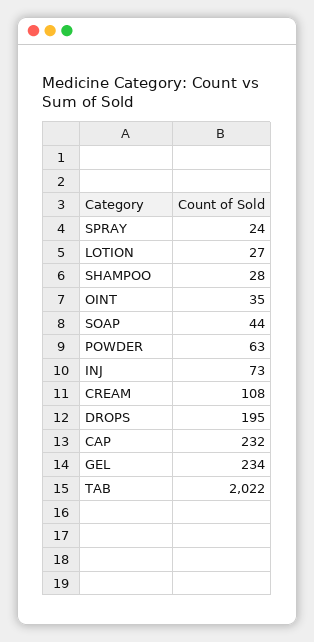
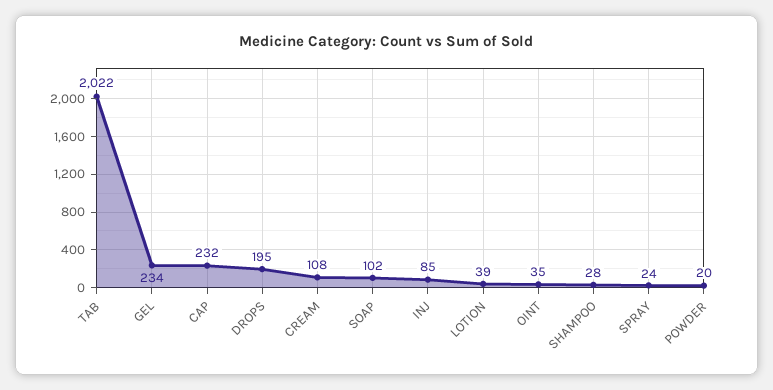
  {
    "SPRAY": 24,
-   "LOTION": 27,
+   "LOTION": 39,
    "SHAMPOO": 28,
    "OINT": 35,
-   "SOAP": 44,
+   "SOAP": 102,
-   "POWDER": 63,
+   "POWDER": 20,
-   "INJ": 73,
+   "INJ": 85,
    "CREAM": 108,
    "DROPS": 195,
    "CAP": 232,
    "GEL": 234,
    "TAB": 2022
  }

